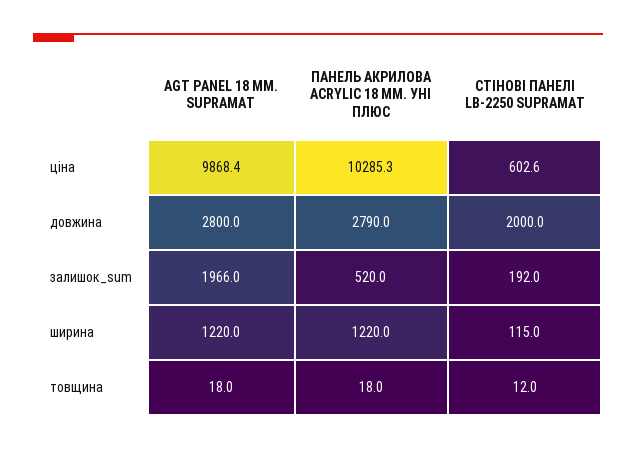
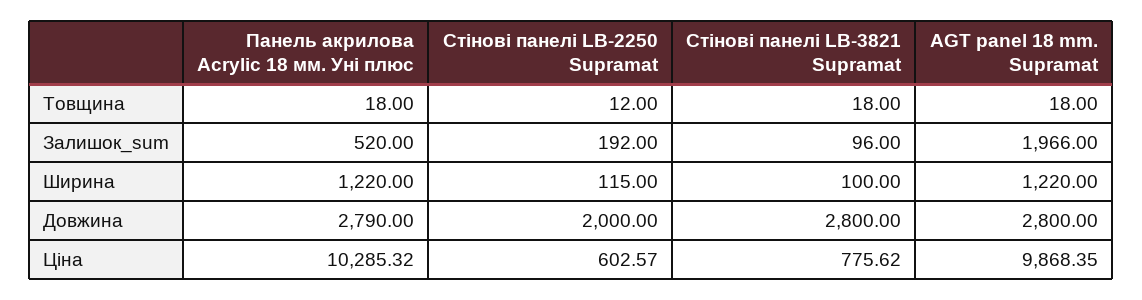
  {
    "AGT PANEL 18 MM. SUPRAMAT": {
      "ціна": 9868.35,
      "довжина": 2800,
      "залишок_sum": 1966,
      "ширина": 1220,
      "товщина": 18
    },
    "ПАНЕЛЬ АКРИЛОВА ACRYLIC 18 ММ. УНІ ПЛЮС": {
      "ціна": 10285.32,
      "довжина": 2790,
      "залишок_sum": 520,
      "ширина": 1220,
      "товщина": 18
    },
    "СТІНОВІ ПАНЕЛІ LB-2250 SUPRAMAT": {
      "ціна": 602.57,
      "довжина": 2000,
      "залишок_sum": 192,
      "ширина": 115,
      "товщина": 12
-   }
+   },
+   "Стінові панелі LB-3821 Supramat": {
+     "товщина": 18,
+     "залишок_sum": 96,
+     "ширина": 100,
+     "довжина": 2800,
+     "ціна": 775.62
+   }
  }

